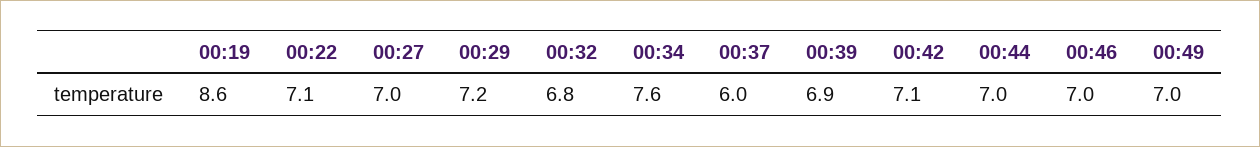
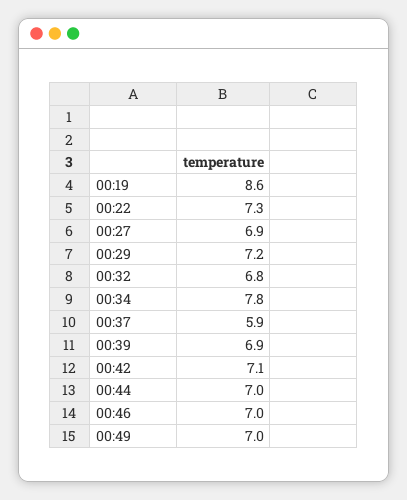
  {
    "00:19": 8.6,
-   "00:22": 7.1,
+   "00:22": 7.3,
-   "00:27": 7,
+   "00:27": 6.9,
    "00:29": 7.2,
    "00:32": 6.8,
-   "00:34": 7.6,
+   "00:34": 7.8,
-   "00:37": 6,
+   "00:37": 5.9,
    "00:39": 6.9,
    "00:42": 7.1,
    "00:44": 7,
    "00:46": 7,
    "00:49": 7
  }

